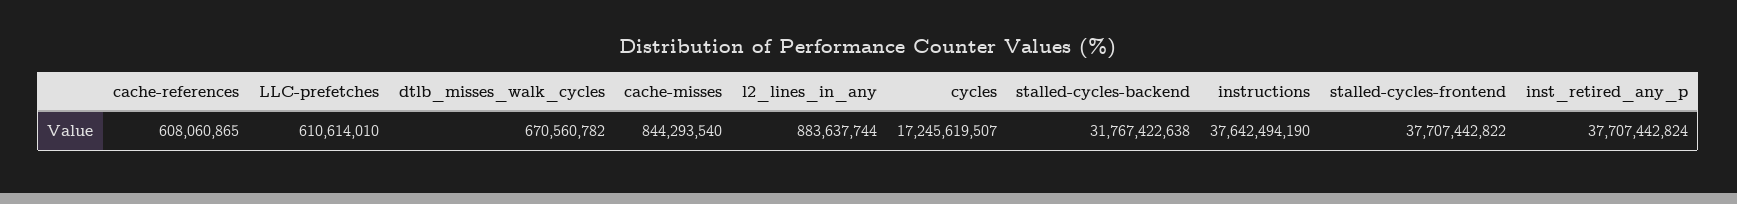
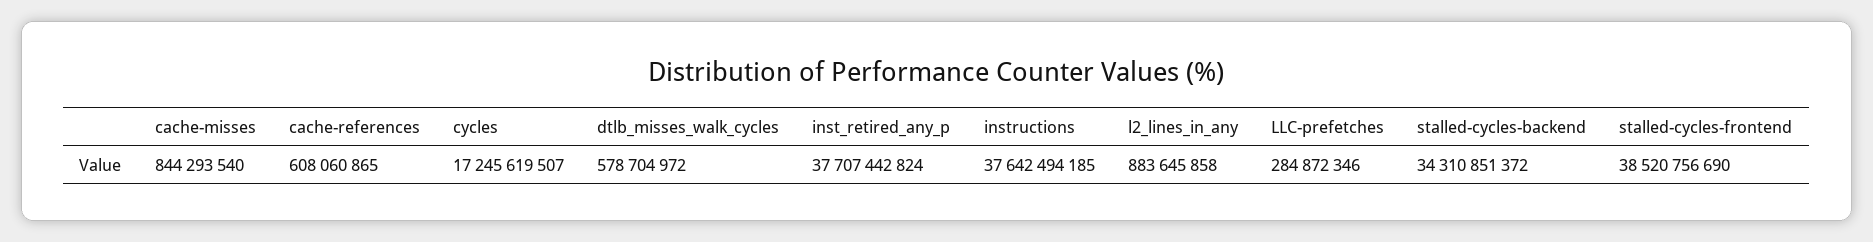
  {
    "cache-references": 608060865,
-   "LLC-prefetches": 610614010,
+   "LLC-prefetches": 284872346,
-   "dtlb_misses_walk_cycles": 670560782,
+   "dtlb_misses_walk_cycles": 578704972,
    "cache-misses": 844293540,
-   "l2_lines_in_any": 883637744,
+   "l2_lines_in_any": 883645858,
    "cycles": 17245619507,
-   "stalled-cycles-backend": 31767422638,
+   "stalled-cycles-backend": 34310851372,
-   "instructions": 37642494190,
+   "instructions": 37642494185,
-   "stalled-cycles-frontend": 37707442822,
+   "stalled-cycles-frontend": 38520756690,
    "inst_retired_any_p": 37707442824
  }

